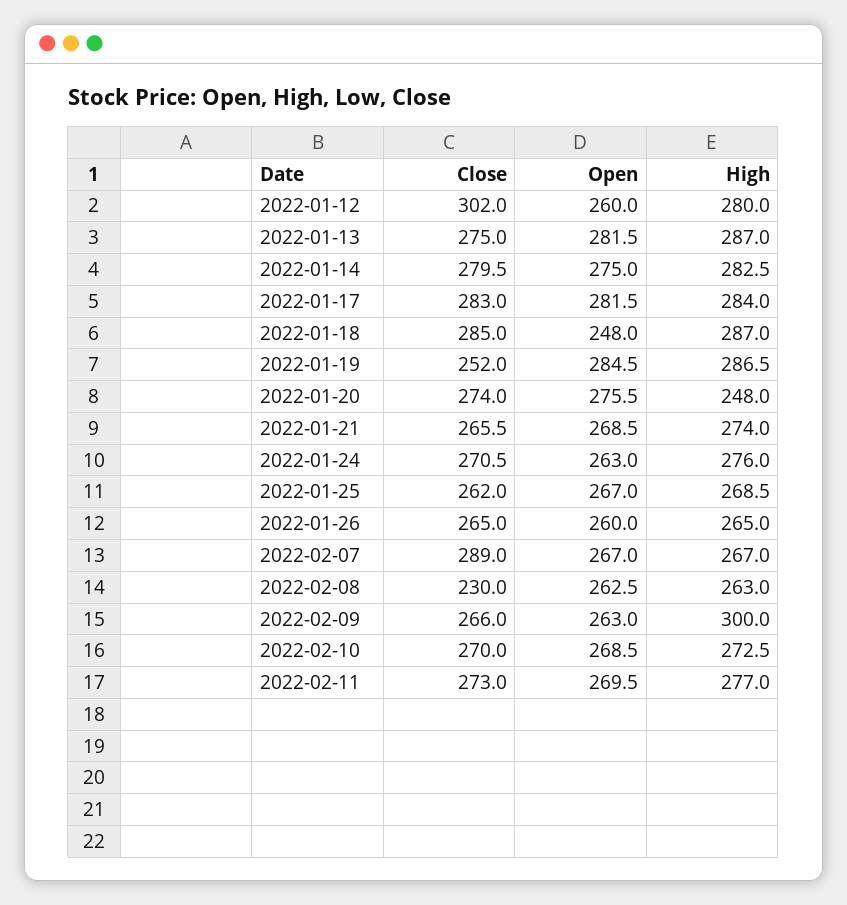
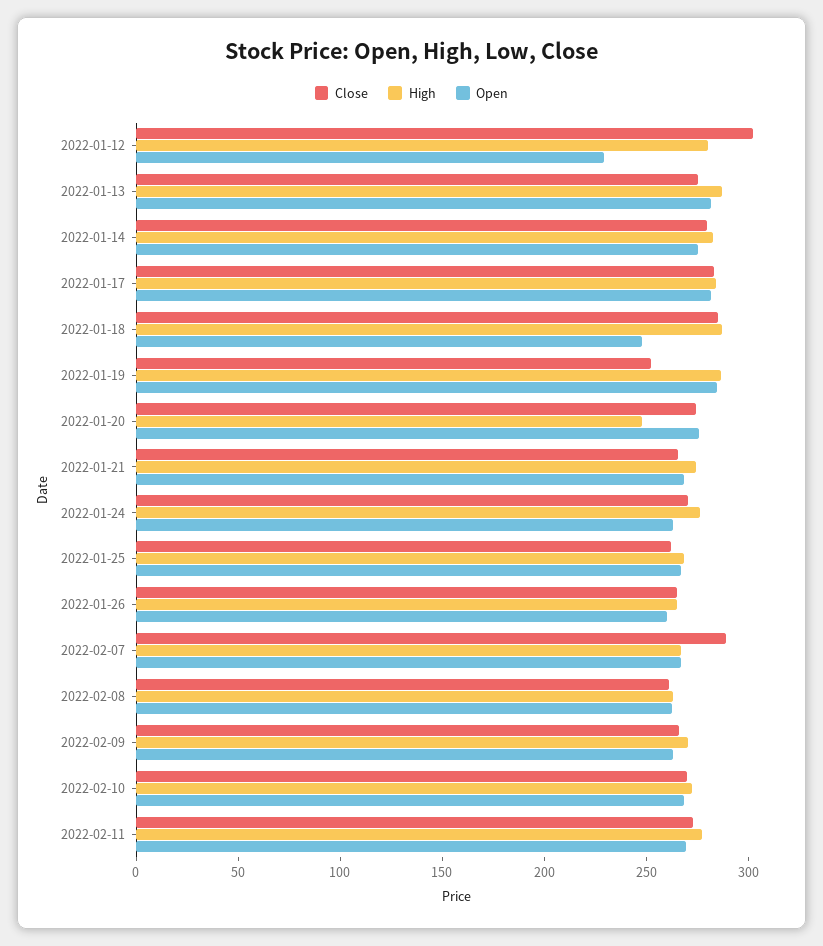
  {
    "Close": {
      "2022-01-12": 302,
      "2022-01-13": 275,
      "2022-01-14": 279.5,
      "2022-01-17": 283,
      "2022-01-18": 285,
      "2022-01-19": 252,
      "2022-01-20": 274,
      "2022-01-21": 265.5,
      "2022-01-24": 270.5,
      "2022-01-25": 262,
      "2022-01-26": 265,
      "2022-02-07": 289,
-     "2022-02-08": 230,
+     "2022-02-08": 260,
      "2022-02-09": 266,
      "2022-02-10": 270,
      "2022-02-11": 273
    },
    "Open": {
-     "2022-01-12": 260,
+     "2022-01-12": 230,
      "2022-01-13": 281.5,
      "2022-01-14": 275,
      "2022-01-17": 281.5,
      "2022-01-18": 248,
      "2022-01-19": 284.5,
      "2022-01-20": 275.5,
      "2022-01-21": 268.5,
      "2022-01-24": 263,
      "2022-01-25": 267,
      "2022-01-26": 260,
      "2022-02-07": 267,
      "2022-02-08": 262.5,
      "2022-02-09": 263,
      "2022-02-10": 268.5,
      "2022-02-11": 269.5
    },
    "High": {
      "2022-01-12": 280,
      "2022-01-13": 287,
      "2022-01-14": 282.5,
      "2022-01-17": 284,
      "2022-01-18": 287,
      "2022-01-19": 286.5,
      "2022-01-20": 248,
      "2022-01-21": 274,
      "2022-01-24": 276,
      "2022-01-25": 268.5,
      "2022-01-26": 265,
      "2022-02-07": 267,
      "2022-02-08": 263,
-     "2022-02-09": 300,
+     "2022-02-09": 270,
      "2022-02-10": 272.5,
      "2022-02-11": 277
    }
  }

